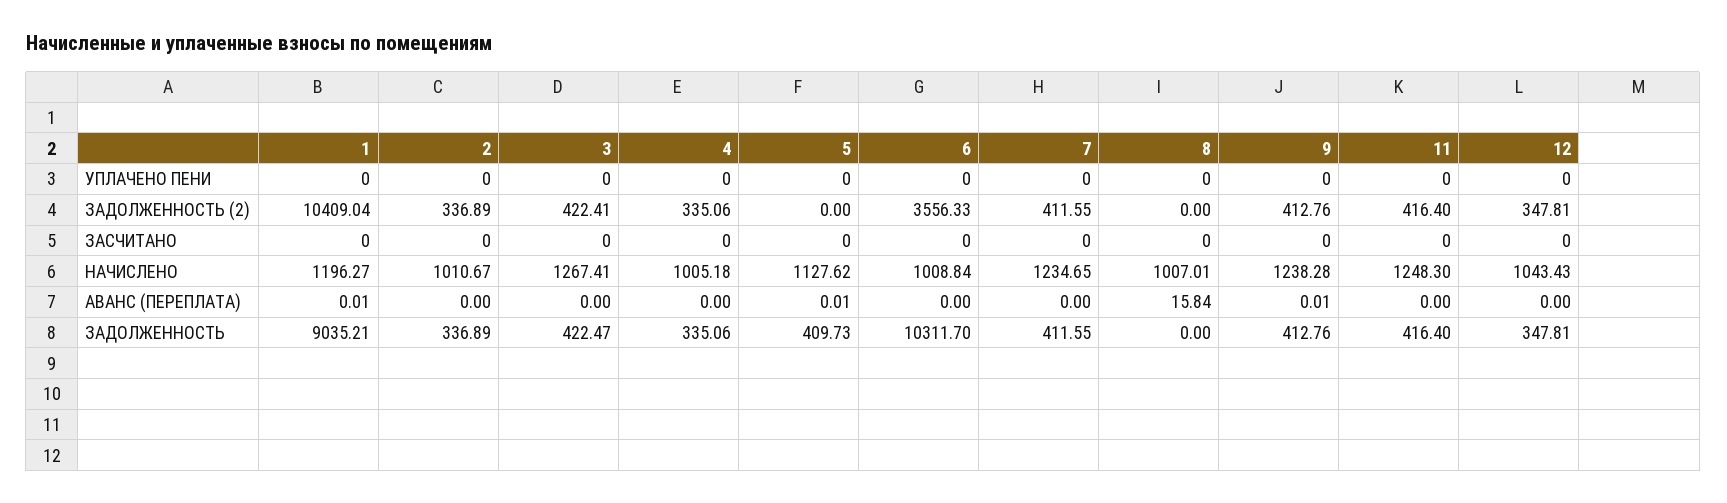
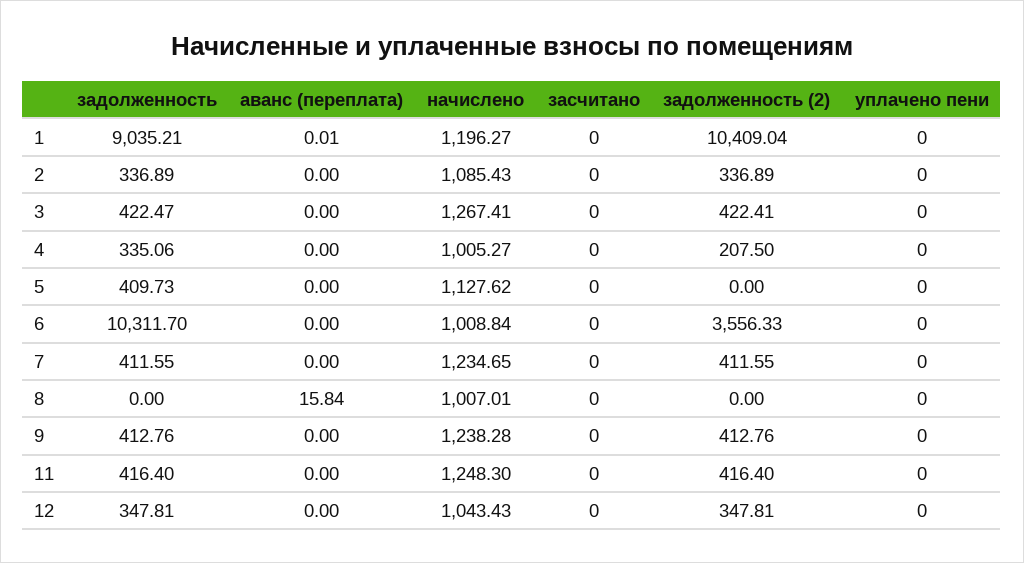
  {
    "1": {
      "УПЛАЧЕНО ПЕНИ": 0,
      "ЗАДОЛЖЕННОСТЬ (2)": 10409.04,
      "ЗАСЧИТАНО": 0,
      "НАЧИСЛЕНО": 1196.27,
      "АВАНС (ПЕРЕПЛАТА)": 0.01,
      "ЗАДОЛЖЕННОСТЬ": 9035.21
    },
    "2": {
      "УПЛАЧЕНО ПЕНИ": 0,
      "ЗАДОЛЖЕННОСТЬ (2)": 336.89,
      "ЗАСЧИТАНО": 0,
-     "НАЧИСЛЕНО": 1010.67,
+     "НАЧИСЛЕНО": 1085.43,
      "АВАНС (ПЕРЕПЛАТА)": 0,
      "ЗАДОЛЖЕННОСТЬ": 336.89
    },
    "3": {
      "УПЛАЧЕНО ПЕНИ": 0,
      "ЗАДОЛЖЕННОСТЬ (2)": 422.41,
      "ЗАСЧИТАНО": 0,
      "НАЧИСЛЕНО": 1267.41,
      "АВАНС (ПЕРЕПЛАТА)": 0,
      "ЗАДОЛЖЕННОСТЬ": 422.47
    },
    "4": {
      "УПЛАЧЕНО ПЕНИ": 0,
-     "ЗАДОЛЖЕННОСТЬ (2)": 335.06,
+     "ЗАДОЛЖЕННОСТЬ (2)": 207.5,
      "ЗАСЧИТАНО": 0,
-     "НАЧИСЛЕНО": 1005.18,
+     "НАЧИСЛЕНО": 1005.27,
      "АВАНС (ПЕРЕПЛАТА)": 0,
      "ЗАДОЛЖЕННОСТЬ": 335.06
    },
    "5": {
      "УПЛАЧЕНО ПЕНИ": 0,
      "ЗАДОЛЖЕННОСТЬ (2)": 0,
      "ЗАСЧИТАНО": 0,
      "НАЧИСЛЕНО": 1127.62,
-     "АВАНС (ПЕРЕПЛАТА)": 0.01,
+     "АВАНС (ПЕРЕПЛАТА)": 0,
      "ЗАДОЛЖЕННОСТЬ": 409.73
    },
    "6": {
      "УПЛАЧЕНО ПЕНИ": 0,
      "ЗАДОЛЖЕННОСТЬ (2)": 3556.33,
      "ЗАСЧИТАНО": 0,
      "НАЧИСЛЕНО": 1008.84,
      "АВАНС (ПЕРЕПЛАТА)": 0,
      "ЗАДОЛЖЕННОСТЬ": 10311.7
    },
    "7": {
      "УПЛАЧЕНО ПЕНИ": 0,
      "ЗАДОЛЖЕННОСТЬ (2)": 411.55,
      "ЗАСЧИТАНО": 0,
      "НАЧИСЛЕНО": 1234.65,
      "АВАНС (ПЕРЕПЛАТА)": 0,
      "ЗАДОЛЖЕННОСТЬ": 411.55
    },
    "8": {
      "УПЛАЧЕНО ПЕНИ": 0,
      "ЗАДОЛЖЕННОСТЬ (2)": 0,
      "ЗАСЧИТАНО": 0,
      "НАЧИСЛЕНО": 1007.01,
      "АВАНС (ПЕРЕПЛАТА)": 15.84,
      "ЗАДОЛЖЕННОСТЬ": 0
    },
    "9": {
      "УПЛАЧЕНО ПЕНИ": 0,
      "ЗАДОЛЖЕННОСТЬ (2)": 412.76,
      "ЗАСЧИТАНО": 0,
      "НАЧИСЛЕНО": 1238.28,
-     "АВАНС (ПЕРЕПЛАТА)": 0.01,
+     "АВАНС (ПЕРЕПЛАТА)": 0,
      "ЗАДОЛЖЕННОСТЬ": 412.76
    },
    "11": {
      "УПЛАЧЕНО ПЕНИ": 0,
      "ЗАДОЛЖЕННОСТЬ (2)": 416.4,
      "ЗАСЧИТАНО": 0,
      "НАЧИСЛЕНО": 1248.3,
      "АВАНС (ПЕРЕПЛАТА)": 0,
      "ЗАДОЛЖЕННОСТЬ": 416.4
    },
    "12": {
      "УПЛАЧЕНО ПЕНИ": 0,
      "ЗАДОЛЖЕННОСТЬ (2)": 347.81,
      "ЗАСЧИТАНО": 0,
      "НАЧИСЛЕНО": 1043.43,
      "АВАНС (ПЕРЕПЛАТА)": 0,
      "ЗАДОЛЖЕННОСТЬ": 347.81
    }
  }

